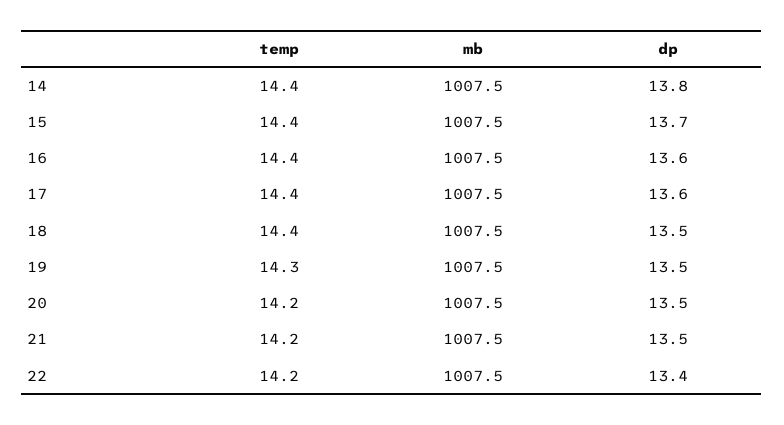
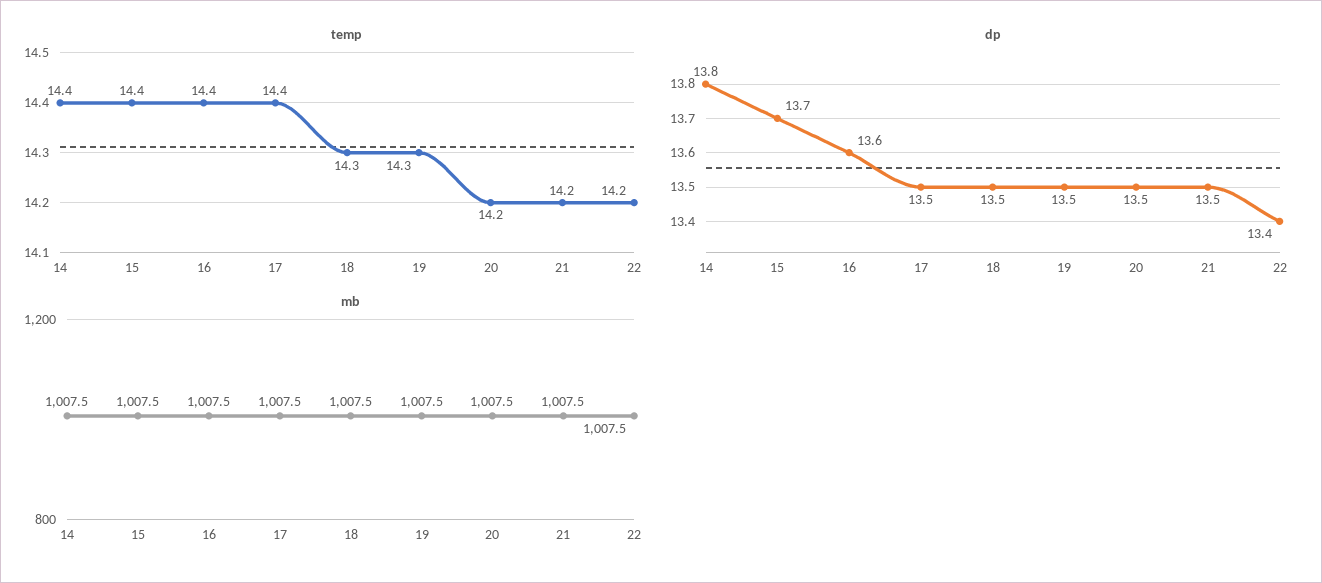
  {
    "temp": {
      "14": 14.4,
      "15": 14.4,
      "16": 14.4,
      "17": 14.4,
-     "18": 14.4,
+     "18": 14.3,
      "19": 14.3,
      "20": 14.2,
      "21": 14.2,
      "22": 14.2
    },
    "mb": {
      "14": 1007.5,
      "15": 1007.5,
      "16": 1007.5,
      "17": 1007.5,
      "18": 1007.5,
      "19": 1007.5,
      "20": 1007.5,
      "21": 1007.5,
      "22": 1007.5
    },
    "dp": {
      "14": 13.8,
      "15": 13.7,
      "16": 13.6,
-     "17": 13.6,
+     "17": 13.5,
      "18": 13.5,
      "19": 13.5,
      "20": 13.5,
      "21": 13.5,
      "22": 13.4
    }
  }

